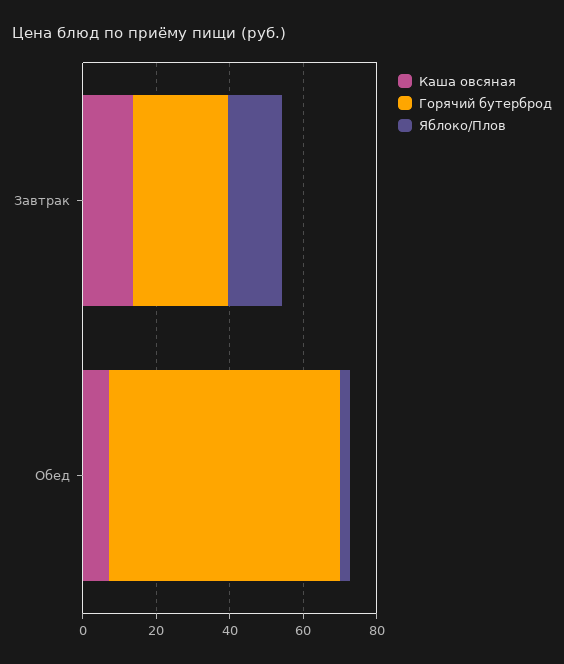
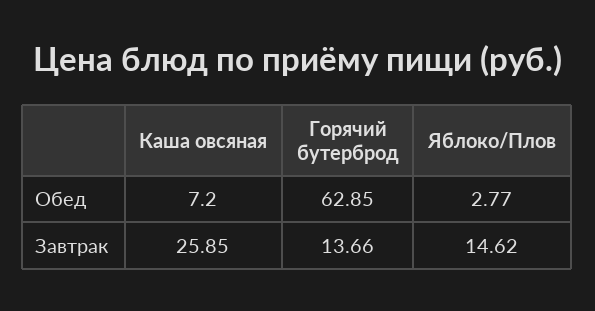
  {
    "Каша овсяная": {
-     "Завтрак": 15,
+     "Завтрак": 25.85,
      "Обед": 7.2
    },
    "Горячий бутерброд": {
-     "Завтрак": 25,
+     "Завтрак": 13.66,
      "Обед": 62.85
    },
    "Яблоко/Плов": {
      "Завтрак": 14.62,
      "Обед": 2.77
    }
  }

